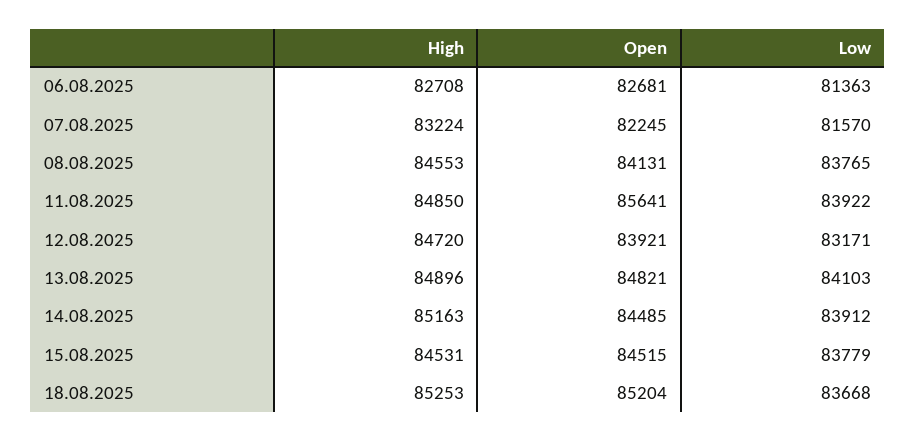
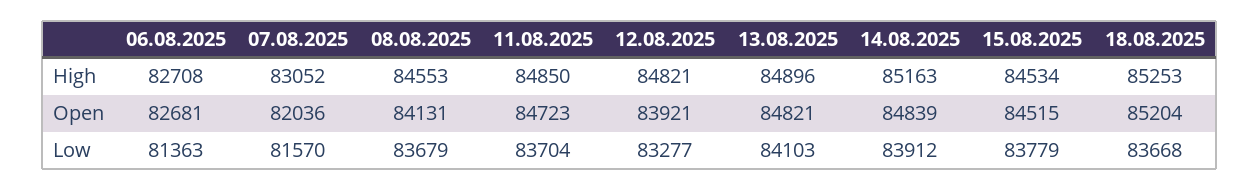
  {
    "High": {
      "06.08.2025": 82708,
-     "07.08.2025": 83224,
+     "07.08.2025": 83052,
      "08.08.2025": 84553,
      "11.08.2025": 84850,
-     "12.08.2025": 84720,
+     "12.08.2025": 84821,
      "13.08.2025": 84896,
      "14.08.2025": 85163,
-     "15.08.2025": 84531,
+     "15.08.2025": 84534,
      "18.08.2025": 85253
    },
    "Open": {
      "06.08.2025": 82681,
-     "07.08.2025": 82245,
+     "07.08.2025": 82036,
      "08.08.2025": 84131,
-     "11.08.2025": 85641,
+     "11.08.2025": 84723,
      "12.08.2025": 83921,
      "13.08.2025": 84821,
-     "14.08.2025": 84485,
+     "14.08.2025": 84839,
      "15.08.2025": 84515,
      "18.08.2025": 85204
    },
    "Low": {
      "06.08.2025": 81363,
      "07.08.2025": 81570,
-     "08.08.2025": 83765,
+     "08.08.2025": 83679,
-     "11.08.2025": 83922,
+     "11.08.2025": 83704,
-     "12.08.2025": 83171,
+     "12.08.2025": 83277,
      "13.08.2025": 84103,
      "14.08.2025": 83912,
      "15.08.2025": 83779,
      "18.08.2025": 83668
    }
  }

